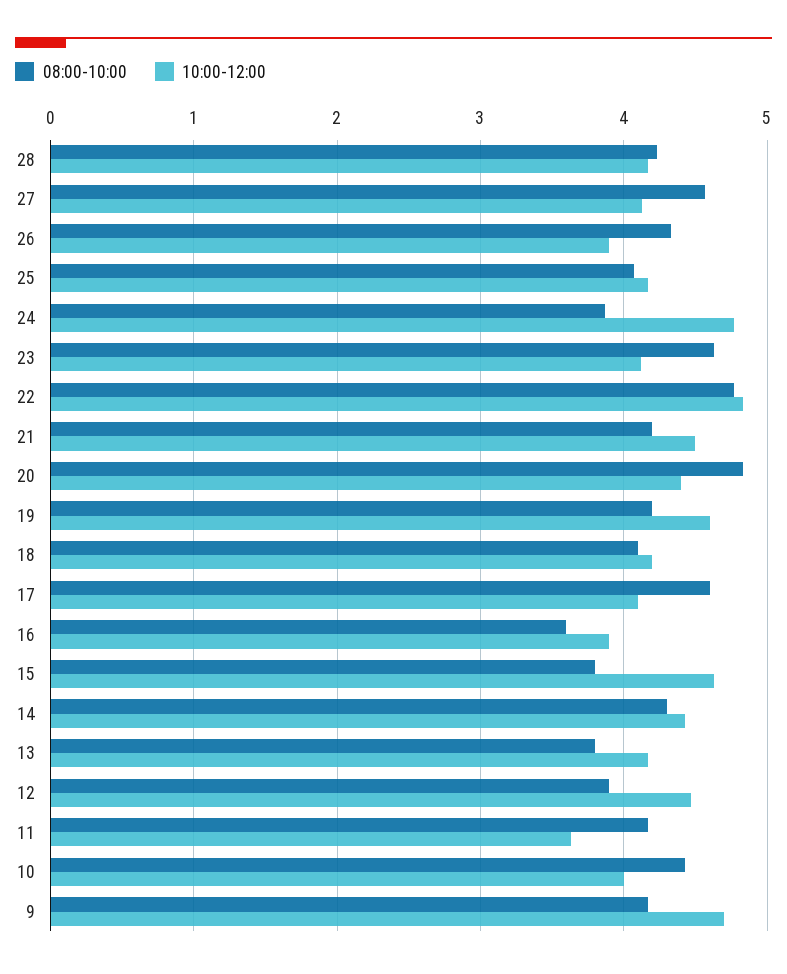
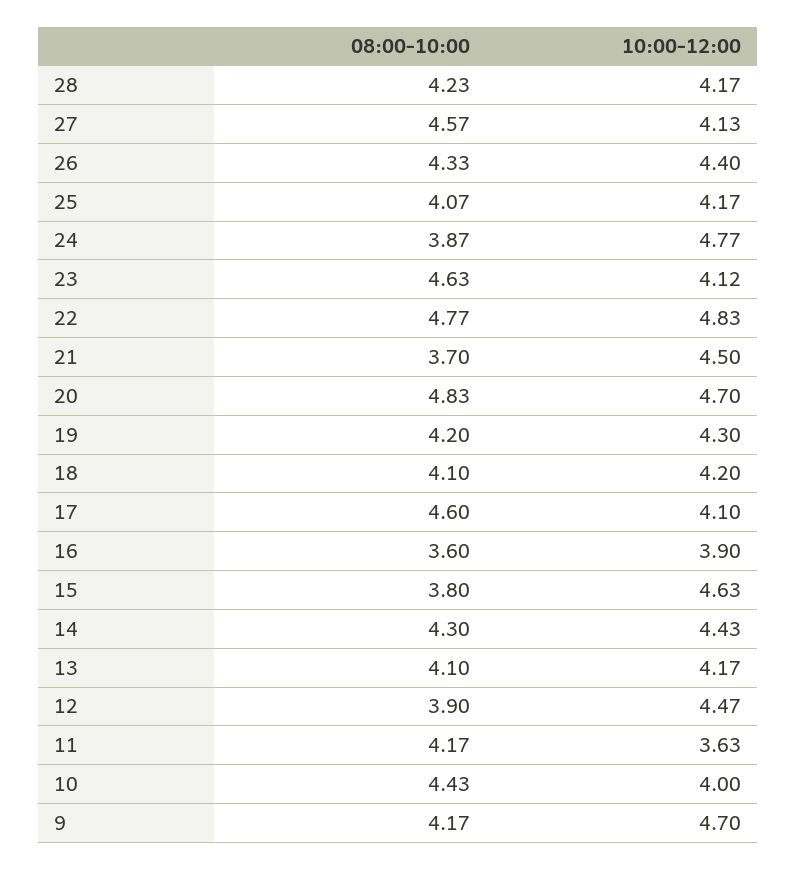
  {
    "08:00-10:00": {
      "28": 4.23,
      "27": 4.57,
      "26": 4.33,
      "25": 4.07,
      "24": 3.87,
      "23": 4.63,
      "22": 4.77,
-     "21": 4.2,
+     "21": 3.7,
      "20": 4.83,
      "19": 4.2,
      "18": 4.1,
      "17": 4.6,
      "16": 3.6,
      "15": 3.8,
      "14": 4.3,
-     "13": 3.8,
+     "13": 4.1,
      "12": 3.9,
      "11": 4.17,
      "10": 4.43,
      "9": 4.17
    },
    "10:00-12:00": {
      "28": 4.17,
      "27": 4.13,
-     "26": 3.9,
+     "26": 4.4,
      "25": 4.17,
      "24": 4.77,
      "23": 4.12,
      "22": 4.83,
      "21": 4.5,
-     "20": 4.4,
+     "20": 4.7,
-     "19": 4.6,
+     "19": 4.3,
      "18": 4.2,
      "17": 4.1,
      "16": 3.9,
      "15": 4.63,
      "14": 4.43,
      "13": 4.17,
      "12": 4.47,
      "11": 3.63,
      "10": 4,
      "9": 4.7
    }
  }

